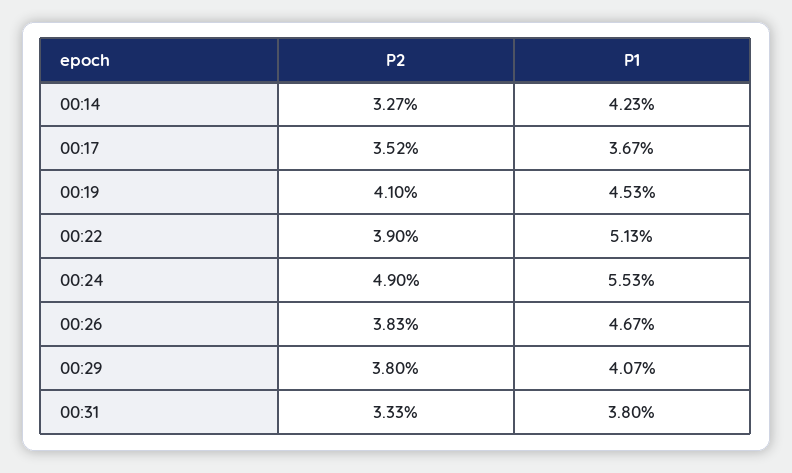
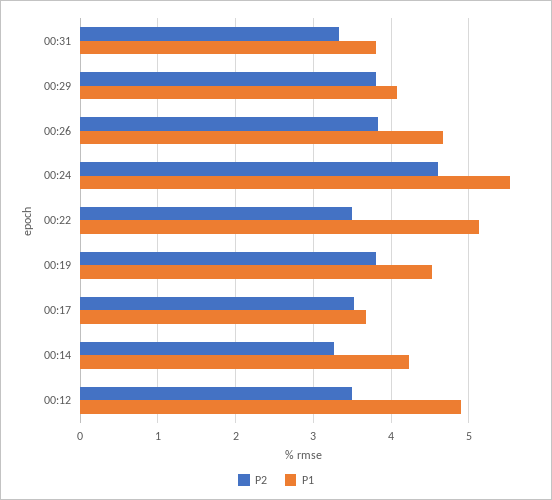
  {
    "P2": {
      "00:14": 3.27,
      "00:17": 3.52,
-     "00:19": 4.1,
+     "00:19": 3.8,
-     "00:22": 3.9,
+     "00:22": 3.5,
-     "00:24": 4.9,
+     "00:24": 4.6,
      "00:26": 3.83,
      "00:29": 3.8,
-     "00:31": 3.33
+     "00:31": 3.33,
+     "00:12": 3.5
    },
    "P1": {
      "00:14": 4.23,
      "00:17": 3.67,
      "00:19": 4.53,
      "00:22": 5.13,
      "00:24": 5.53,
      "00:26": 4.67,
      "00:29": 4.07,
-     "00:31": 3.8
+     "00:31": 3.8,
+     "00:12": 4.9
    }
  }

